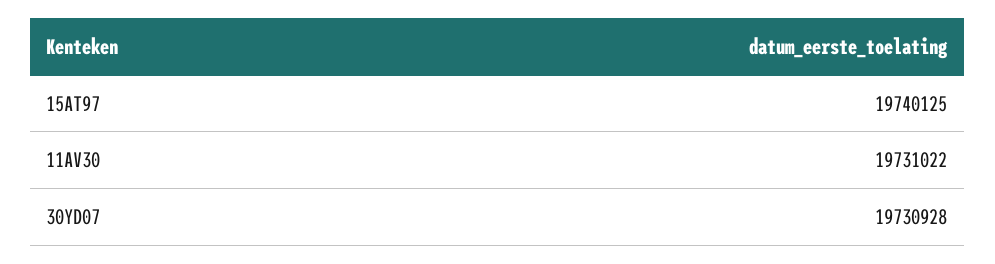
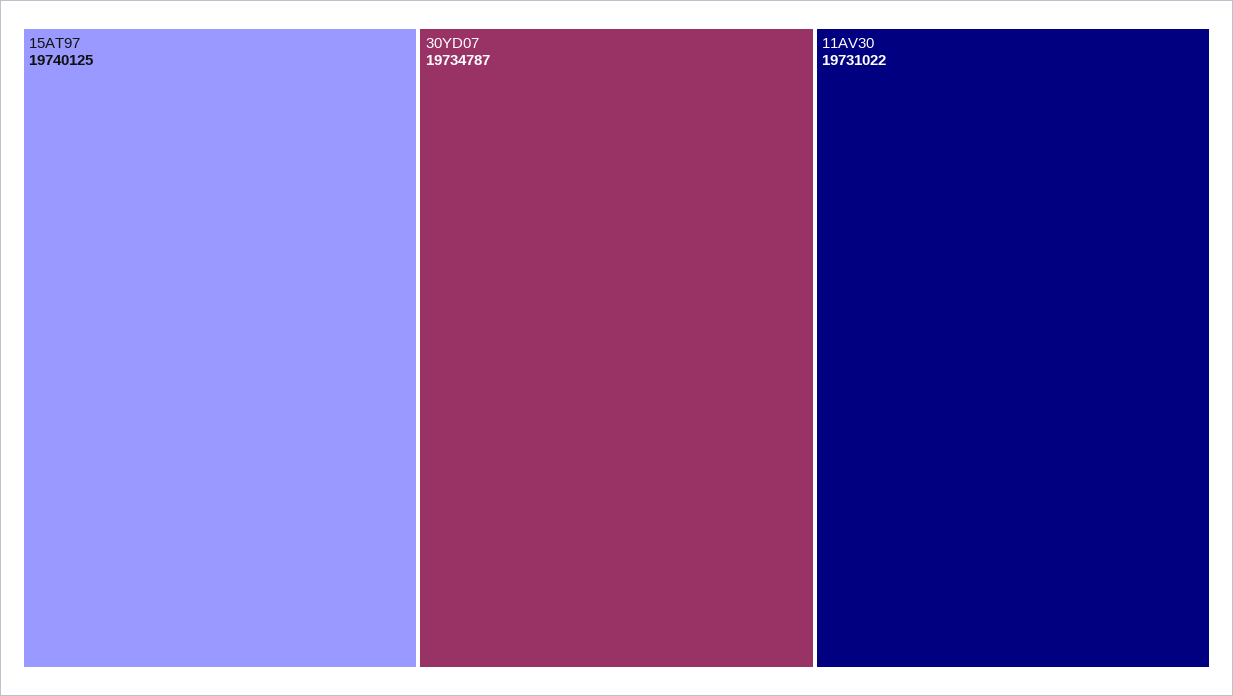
  {
    "15AT97": 19740125,
    "11AV30": 19731022,
-   "30YD07": 19730928
+   "30YD07": 19734787
  }

